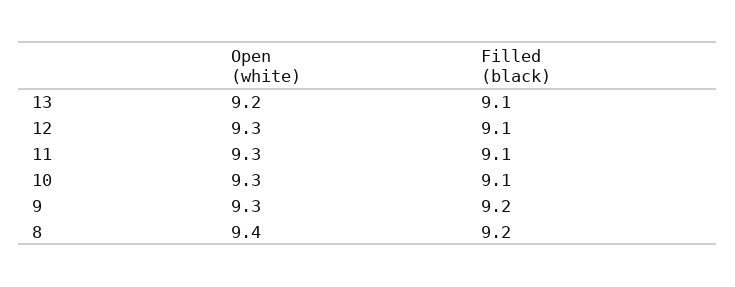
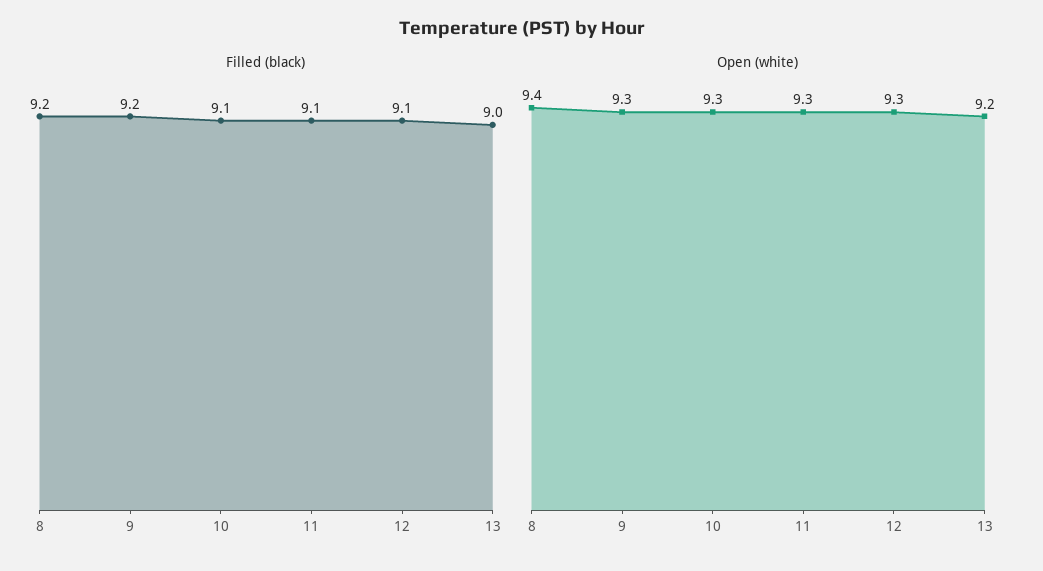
  {
    "Open (white)": {
      "13": 9.2,
      "12": 9.3,
      "11": 9.3,
      "10": 9.3,
      "9": 9.3,
      "8": 9.4
    },
    "Filled (black)": {
-     "13": 9.1,
+     "13": 9,
      "12": 9.1,
      "11": 9.1,
      "10": 9.1,
      "9": 9.2,
      "8": 9.2
    }
  }

